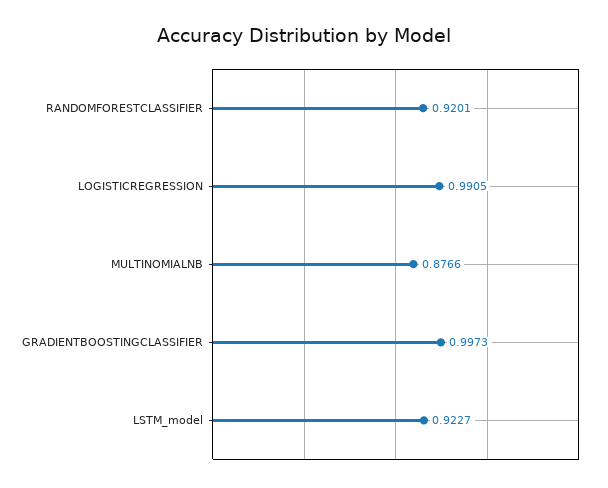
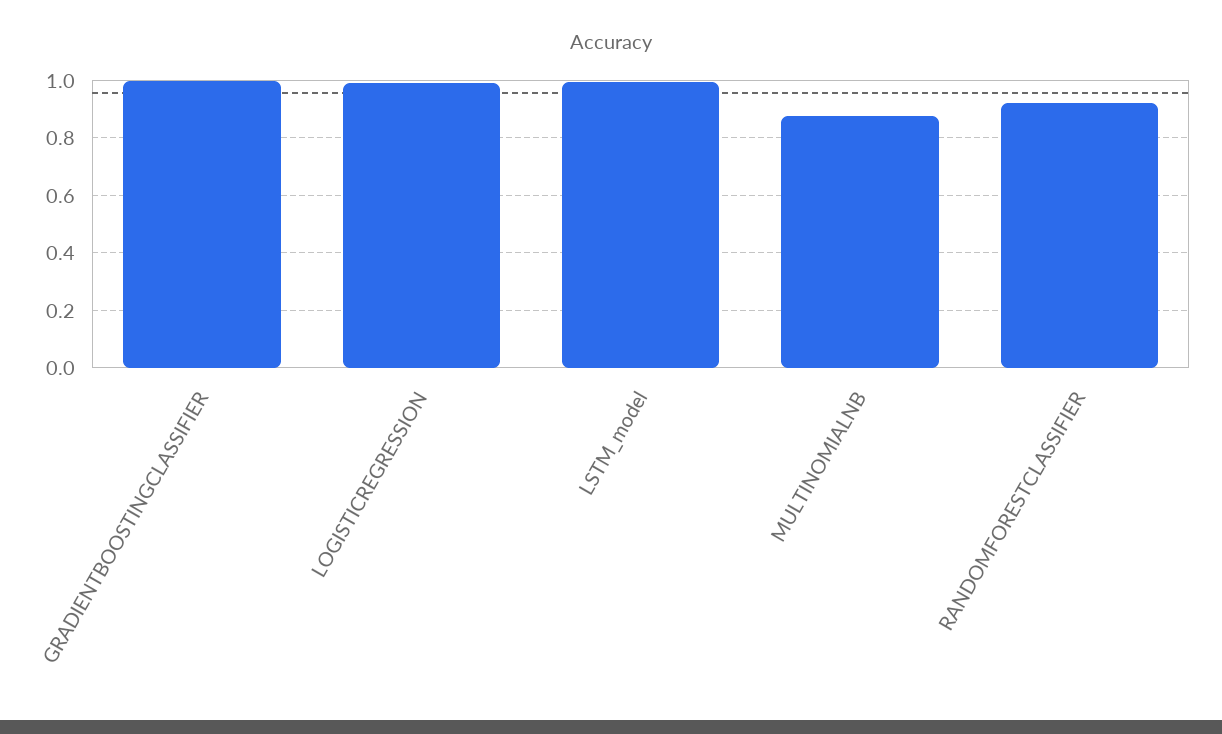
  {
    "RANDOMFORESTCLASSIFIER": 0.9201,
    "LOGISTICREGRESSION": 0.9905,
    "MULTINOMIALNB": 0.8766,
    "GRADIENTBOOSTINGCLASSIFIER": 0.9973,
-   "LSTM_model": 0.9227
+   "LSTM_model": 1
  }

